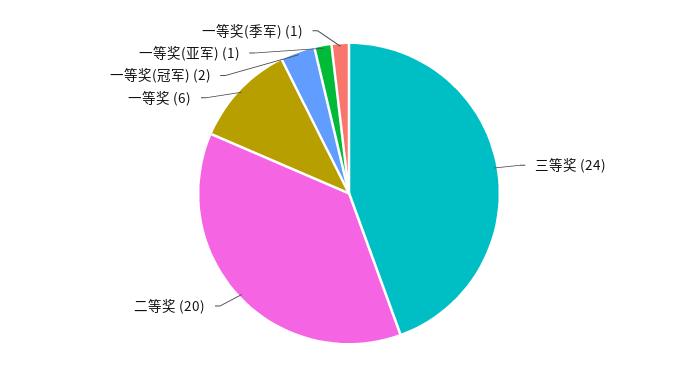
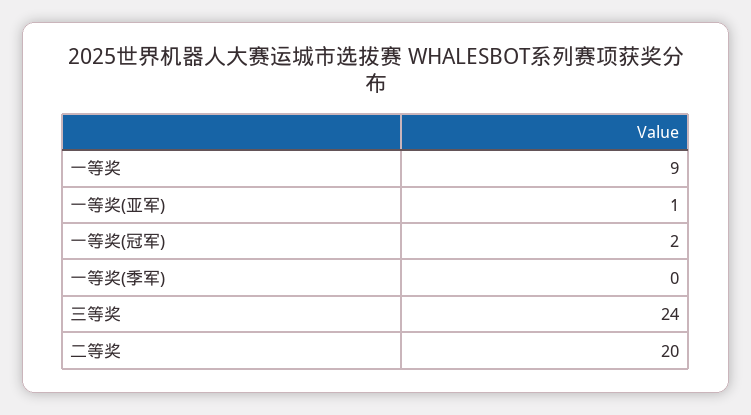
  {
    "三等奖": 24,
    "二等奖": 20,
-   "一等奖": 6,
+   "一等奖": 9,
    "一等奖(冠军)": 2,
    "一等奖(亚军)": 1,
-   "一等奖(季军)": 1
+   "一等奖(季军)": 0
  }

